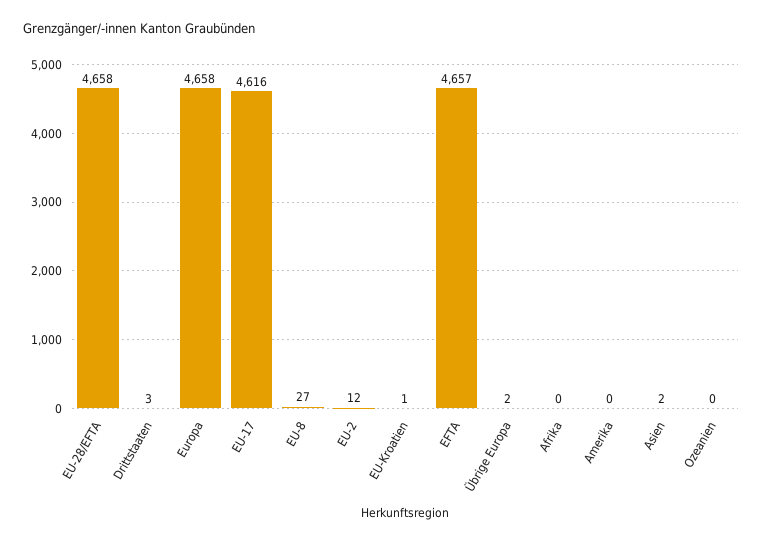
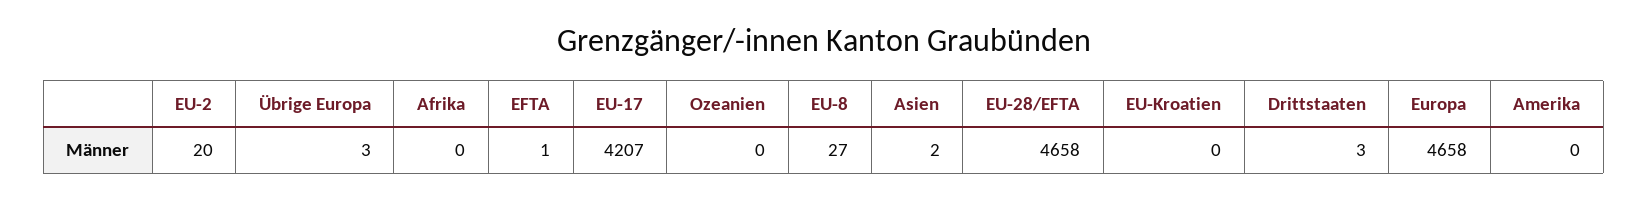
  {
    "EU-28/EFTA": 4658,
    "Drittstaaten": 3,
    "Europa": 4658,
-   "EU-17": 4616,
+   "EU-17": 4207,
    "EU-8": 27,
-   "EU-2": 12,
+   "EU-2": 20,
-   "EU-Kroatien": 1,
+   "EU-Kroatien": 0,
-   "EFTA": 4657,
+   "EFTA": 1,
-   "Übrige Europa": 2,
+   "Übrige Europa": 3,
    "Afrika": 0,
    "Amerika": 0,
    "Asien": 2,
    "Ozeanien": 0
  }

